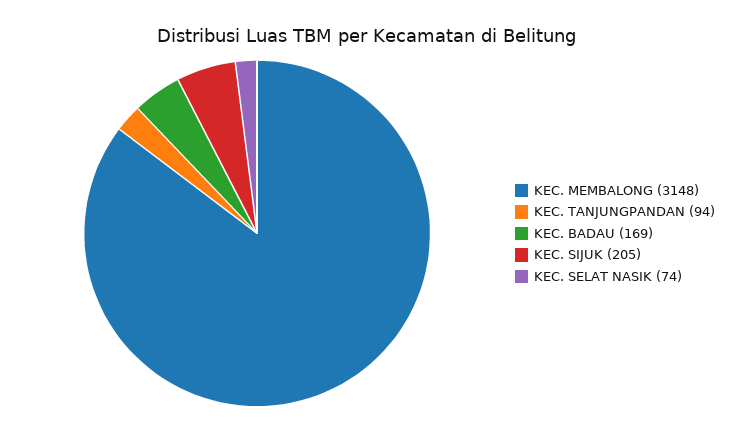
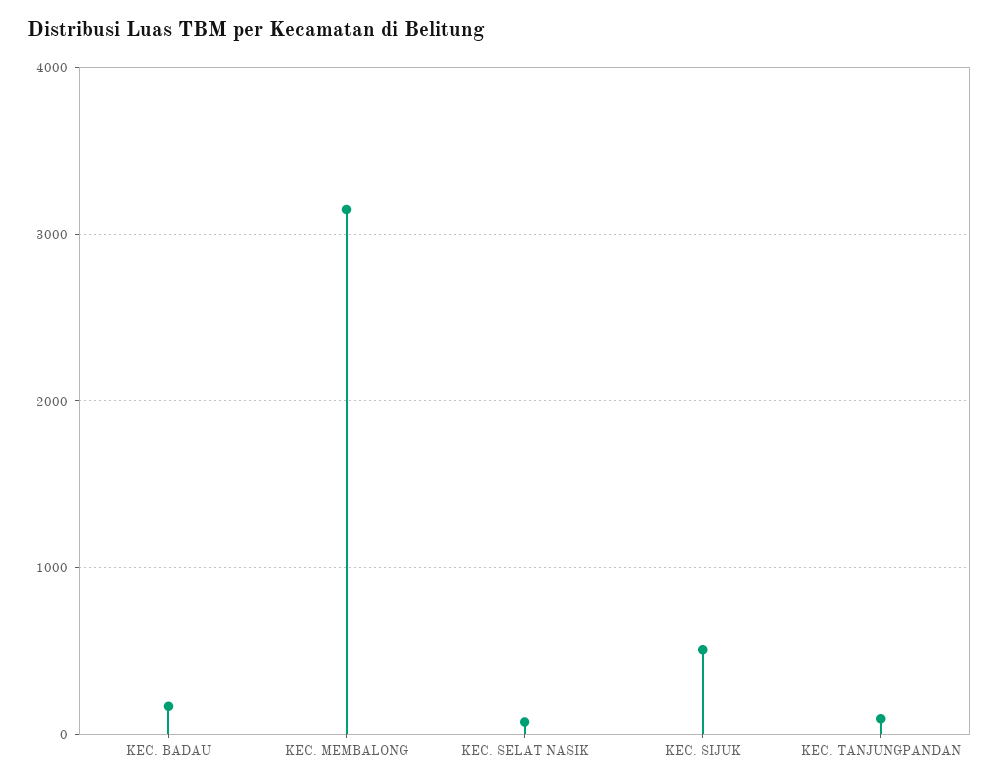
  {
    "KEC. MEMBALONG": 3148,
    "KEC. TANJUNGPANDAN": 94,
    "KEC. BADAU": 169,
-   "KEC. SIJUK": 205,
+   "KEC. SIJUK": 500,
    "KEC. SELAT NASIK": 74
  }

